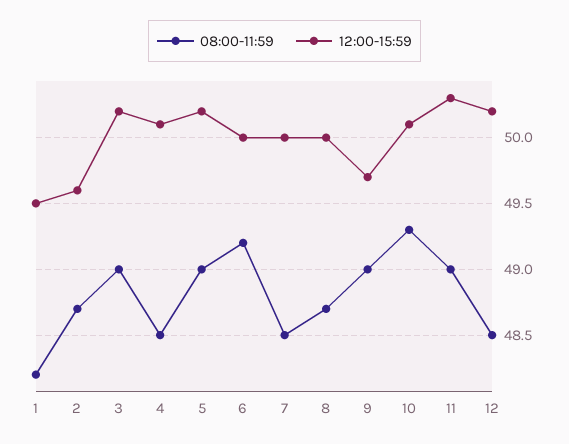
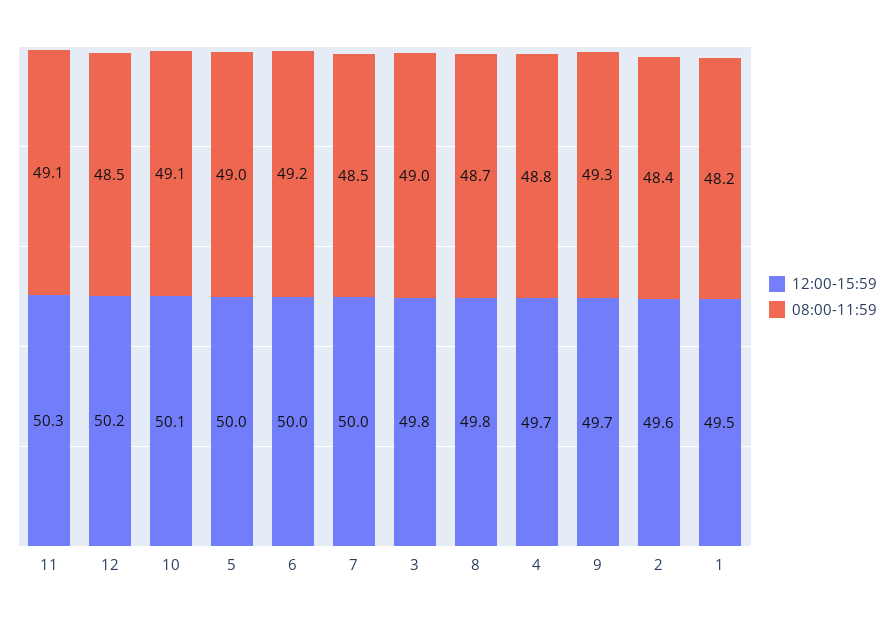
  {
    "08:00-11:59": {
      "1": 48.2,
-     "2": 48.7,
+     "2": 48.4,
      "3": 49,
-     "4": 48.5,
+     "4": 48.8,
      "5": 49,
      "6": 49.2,
      "7": 48.5,
      "8": 48.7,
-     "9": 49,
+     "9": 49.3,
-     "10": 49.3,
+     "10": 49.1,
-     "11": 49,
+     "11": 49.1,
      "12": 48.5
    },
    "12:00-15:59": {
      "1": 49.5,
      "2": 49.6,
-     "3": 50.2,
+     "3": 49.8,
-     "4": 50.1,
+     "4": 49.7,
-     "5": 50.2,
+     "5": 50,
      "6": 50,
      "7": 50,
-     "8": 50,
+     "8": 49.8,
      "9": 49.7,
      "10": 50.1,
      "11": 50.3,
      "12": 50.2
    }
  }

